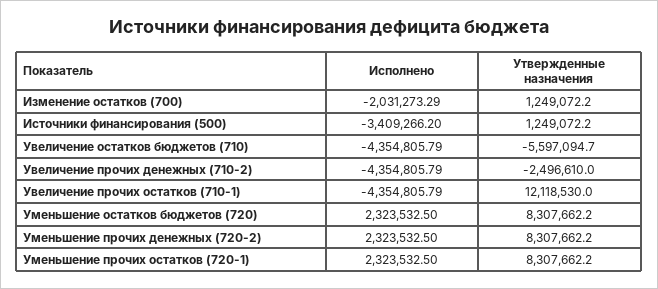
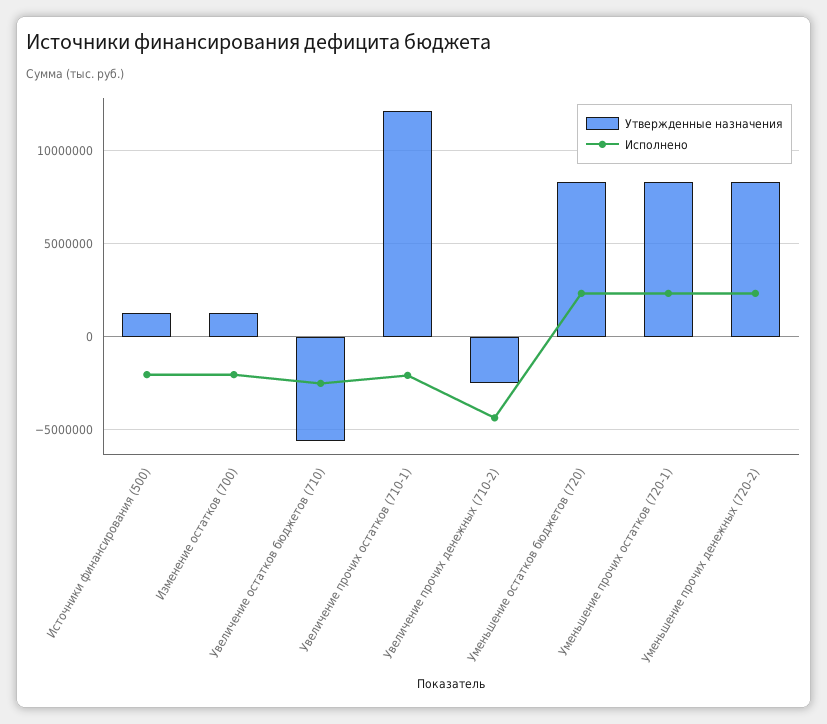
  {
    "Исполнено": {
      "Изменение остатков (700)": -2031273.29,
-     "Источники финансирования (500)": -3409266.2,
+     "Источники финансирования (500)": -2000000,
-     "Увеличение остатков бюджетов (710)": -4354805.79,
+     "Увеличение остатков бюджетов (710)": -2500000,
      "Увеличение прочих денежных (710-2)": -4354805.79,
-     "Увеличение прочих остатков (710-1)": -4354805.79,
+     "Увеличение прочих остатков (710-1)": -2000000,
      "Уменьшение остатков бюджетов (720)": 2323532.5,
      "Уменьшение прочих денежных (720-2)": 2323532.5,
      "Уменьшение прочих остатков (720-1)": 2323532.5
    },
    "Утвержденные назначения": {
      "Изменение остатков (700)": 1249072.2,
      "Источники финансирования (500)": 1249072.2,
      "Увеличение остатков бюджетов (710)": -5597094.7,
      "Увеличение прочих денежных (710-2)": -2496610,
      "Увеличение прочих остатков (710-1)": 12118530,
      "Уменьшение остатков бюджетов (720)": 8307662.2,
      "Уменьшение прочих денежных (720-2)": 8307662.2,
      "Уменьшение прочих остатков (720-1)": 8307662.2
    }
  }

